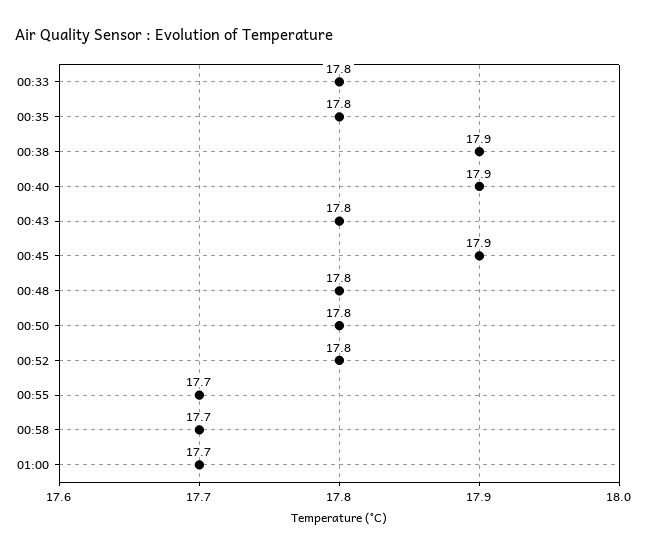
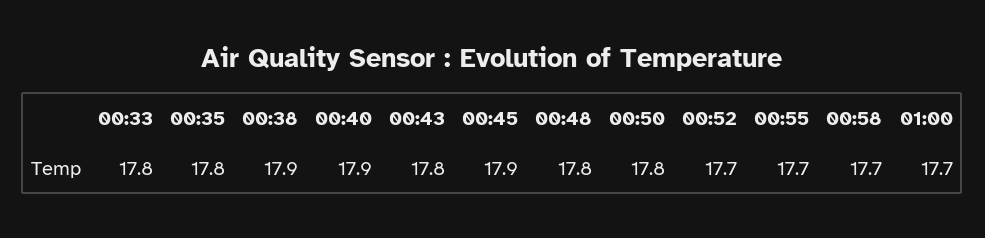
  {
    "00:33": 17.8,
    "00:35": 17.8,
    "00:38": 17.9,
    "00:40": 17.9,
    "00:43": 17.8,
    "00:45": 17.9,
    "00:48": 17.8,
    "00:50": 17.8,
-   "00:52": 17.8,
+   "00:52": 17.7,
    "00:55": 17.7,
    "00:58": 17.7,
    "01:00": 17.7
  }

